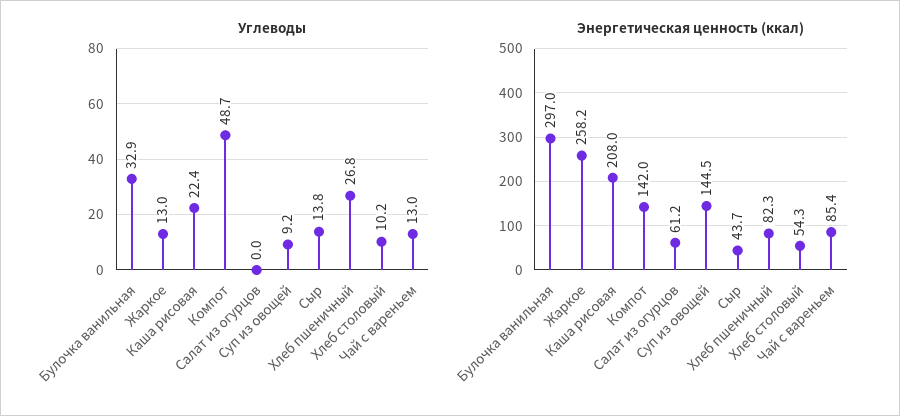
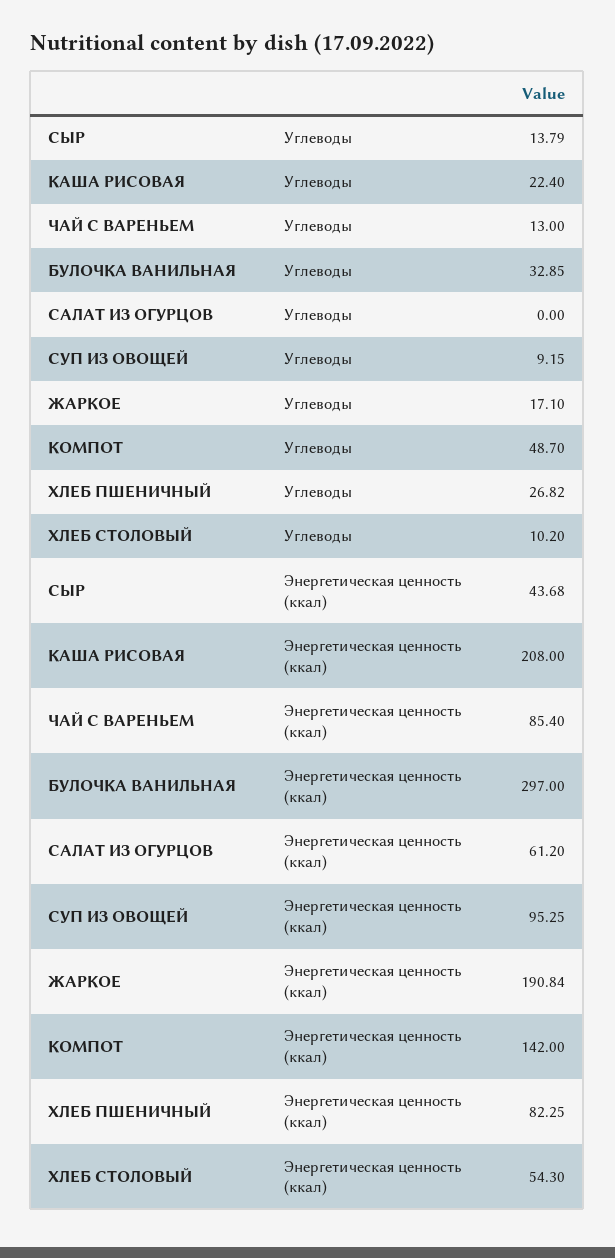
  {
    "Углеводы": {
      "Булочка ванильная": 32.85,
-     "Жаркое": 13,
+     "Жаркое": 17.1,
      "Каша рисовая": 22.4,
      "Компот": 48.7,
      "Салат из огурцов": 0,
      "Суп из овощей": 9.15,
      "Сыр": 13.79,
      "Хлеб пшеничный": 26.82,
      "Хлеб столовый": 10.2,
      "Чай с вареньем": 13
    },
    "Энергетическая ценность (ккал)": {
      "Булочка ванильная": 297,
-     "Жаркое": 258.2,
+     "Жаркое": 190.84,
      "Каша рисовая": 208,
      "Компот": 142,
      "Салат из огурцов": 61.2,
-     "Суп из овощей": 144.5,
+     "Суп из овощей": 95.25,
      "Сыр": 43.68,
      "Хлеб пшеничный": 82.25,
      "Хлеб столовый": 54.3,
      "Чай с вареньем": 85.4
    }
  }

